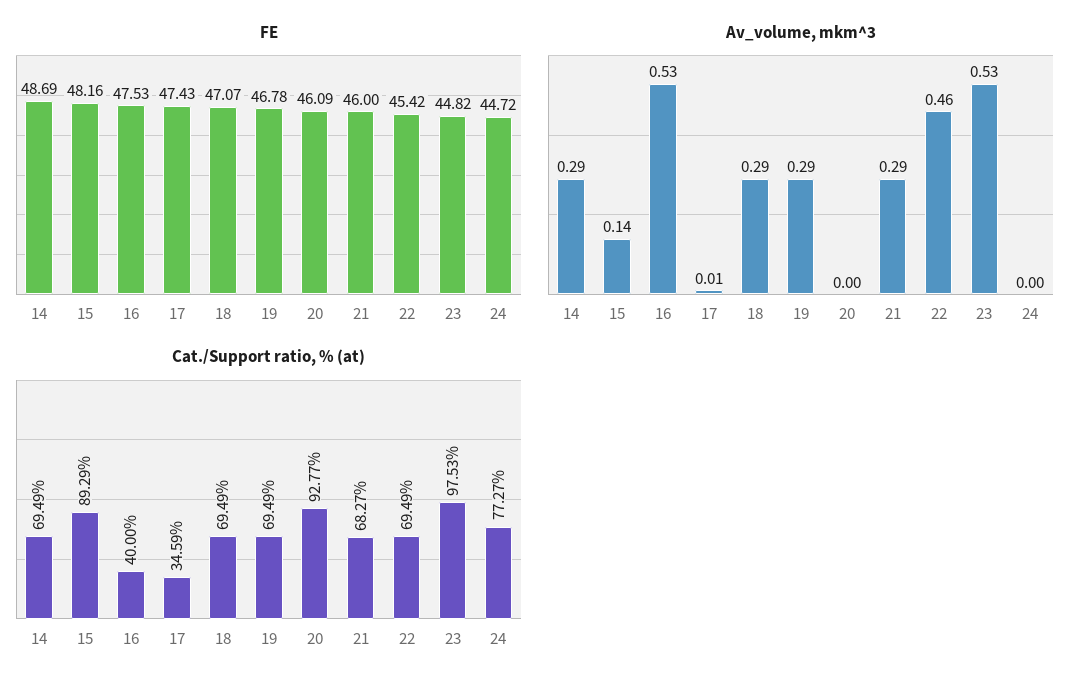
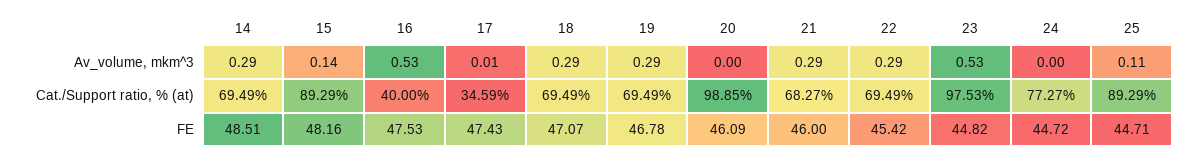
  {
    "FE": {
-     "14": 48.69,
+     "14": 48.51,
      "15": 48.16,
      "16": 47.53,
      "17": 47.43,
      "18": 47.07,
      "19": 46.78,
      "20": 46.09,
      "21": 46,
      "22": 45.42,
      "23": 44.82,
-     "24": 44.72
+     "24": 44.72,
+     "25": 44.71
    },
    "Av_volume, mkm^3": {
      "14": 0.29,
      "15": 0.14,
      "16": 0.53,
      "17": 0.01,
      "18": 0.29,
      "19": 0.29,
      "20": 0,
      "21": 0.29,
-     "22": 0.46,
+     "22": 0.29,
      "23": 0.53,
-     "24": 0
+     "24": 0,
+     "25": 0.11
    },
    "Cat./Support ratio, % (at)": {
      "14": 69.49,
      "15": 89.29,
      "16": 40,
      "17": 34.59,
      "18": 69.49,
      "19": 69.49,
-     "20": 92.77,
+     "20": 98.85,
      "21": 68.27,
      "22": 69.49,
      "23": 97.53,
-     "24": 77.27
+     "24": 77.27,
+     "25": 89.29
    }
  }

